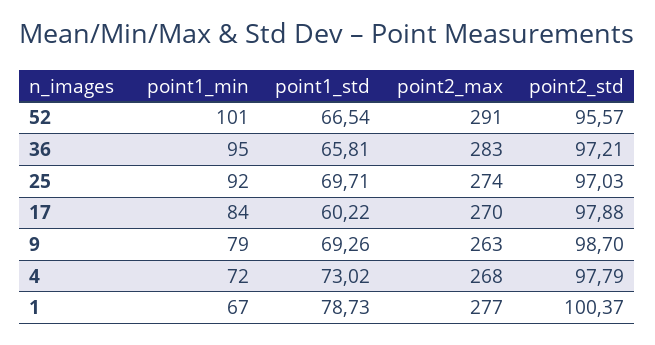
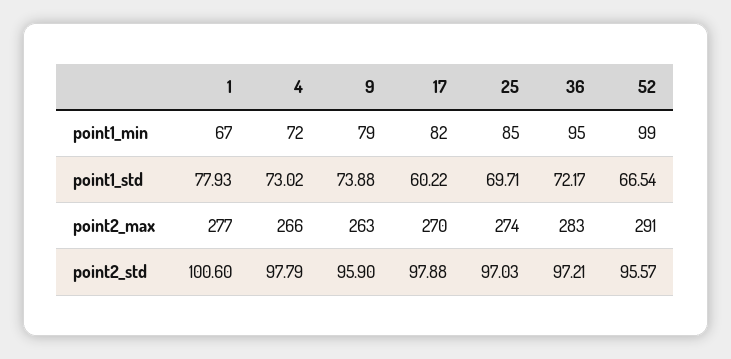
  {
    "point1_min": {
-     "52": 101,
+     "52": 99,
      "36": 95,
-     "25": 92,
+     "25": 85,
-     "17": 84,
+     "17": 82,
      "9": 79,
      "4": 72,
      "1": 67
    },
    "point1_std": {
      "52": 66.54,
-     "36": 65.81,
+     "36": 72.17,
      "25": 69.71,
      "17": 60.22,
-     "9": 69.26,
+     "9": 73.88,
      "4": 73.02,
-     "1": 78.73
+     "1": 77.93
    },
    "point2_max": {
      "52": 291,
      "36": 283,
      "25": 274,
      "17": 270,
      "9": 263,
-     "4": 268,
+     "4": 266,
      "1": 277
    },
    "point2_std": {
      "52": 95.57,
      "36": 97.21,
      "25": 97.03,
      "17": 97.88,
-     "9": 98.7,
+     "9": 95.9,
      "4": 97.79,
-     "1": 100.37
+     "1": 100.6
    }
  }

